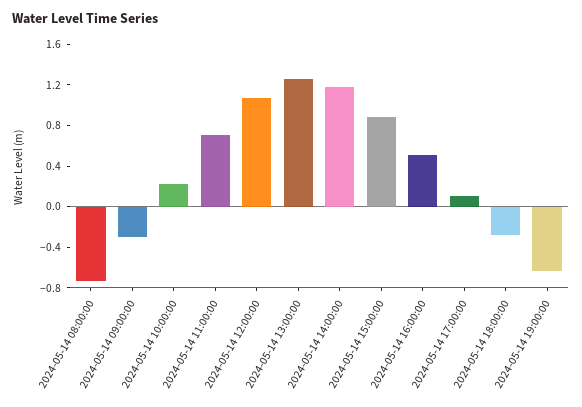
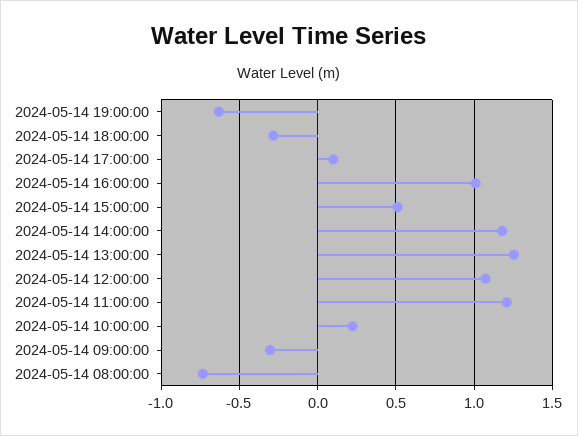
  {
    "2024-05-14 08:00:00": -0.75,
    "2024-05-14 09:00:00": -0.3,
    "2024-05-14 10:00:00": 0.2,
-   "2024-05-14 11:00:00": 0.7,
+   "2024-05-14 11:00:00": 1.2,
    "2024-05-14 12:00:00": 1.05,
    "2024-05-14 13:00:00": 1.25,
    "2024-05-14 14:00:00": 1.2,
-   "2024-05-14 15:00:00": 0.9,
+   "2024-05-14 15:00:00": 0.5,
-   "2024-05-14 16:00:00": 0.5,
+   "2024-05-14 16:00:00": 1,
    "2024-05-14 17:00:00": 0.1,
    "2024-05-14 18:00:00": -0.3,
    "2024-05-14 19:00:00": -0.65
  }

